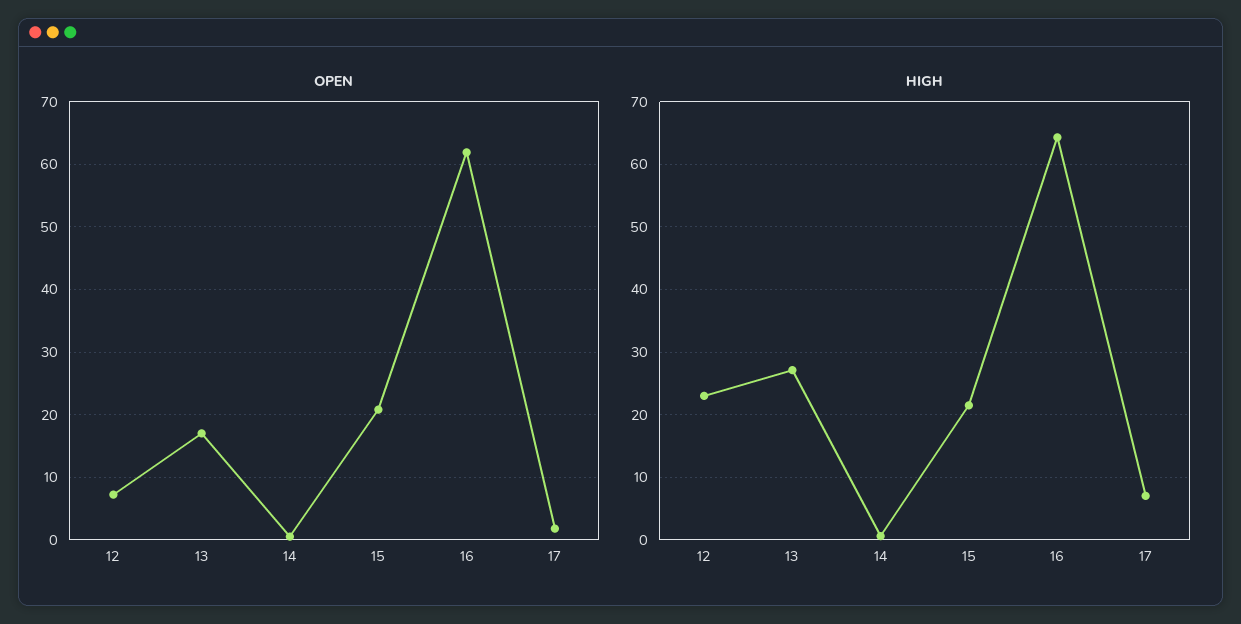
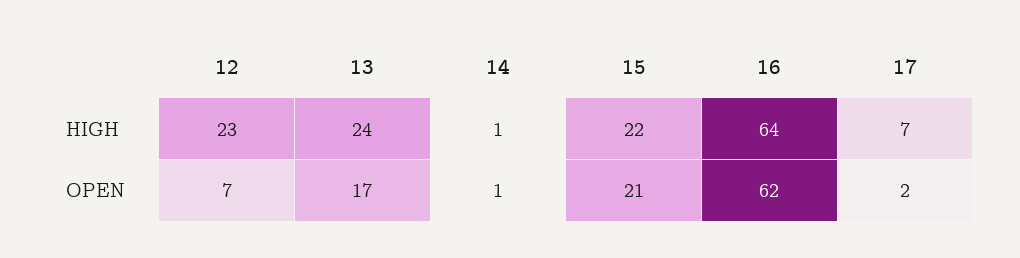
  {
    "OPEN": {
      "12": 7,
      "13": 17,
      "14": 1,
      "15": 21,
      "16": 62,
      "17": 2
    },
    "HIGH": {
      "12": 23,
-     "13": 27,
+     "13": 24,
      "14": 1,
      "15": 22,
      "16": 64,
      "17": 7
    }
  }

